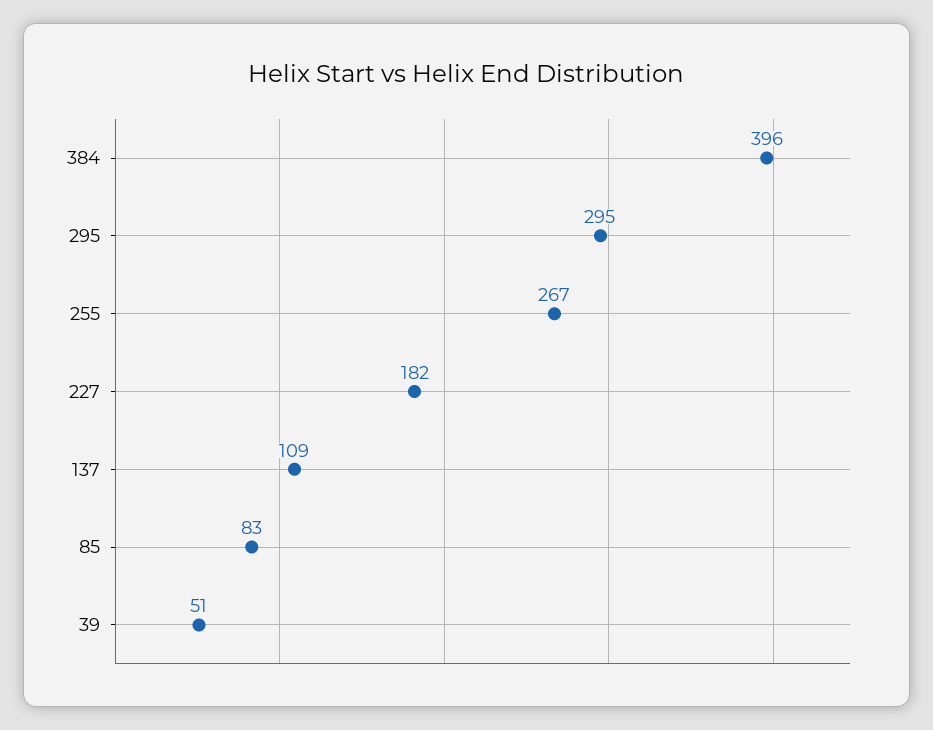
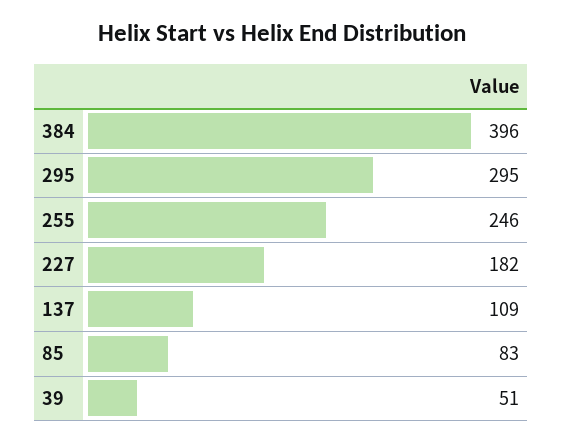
  {
    "384": 396,
    "295": 295,
-   "255": 267,
+   "255": 246,
    "227": 182,
    "137": 109,
    "85": 83,
    "39": 51
  }

